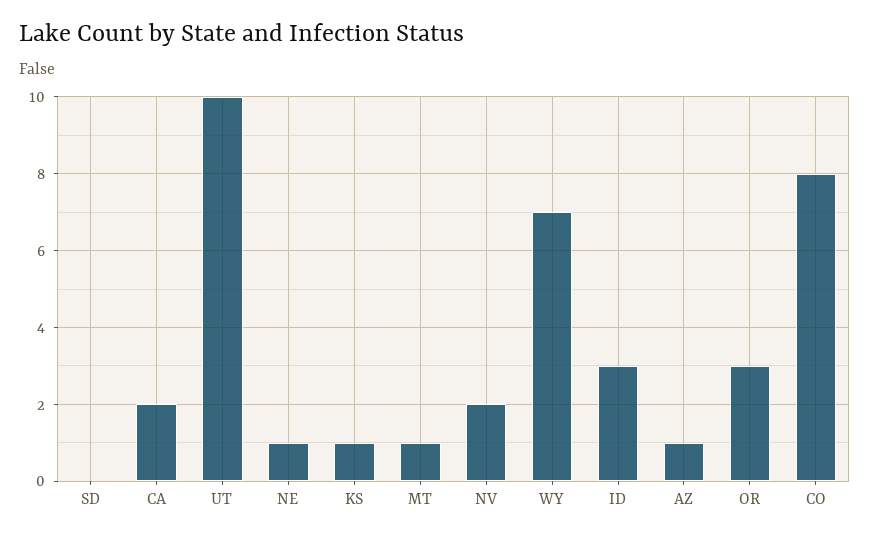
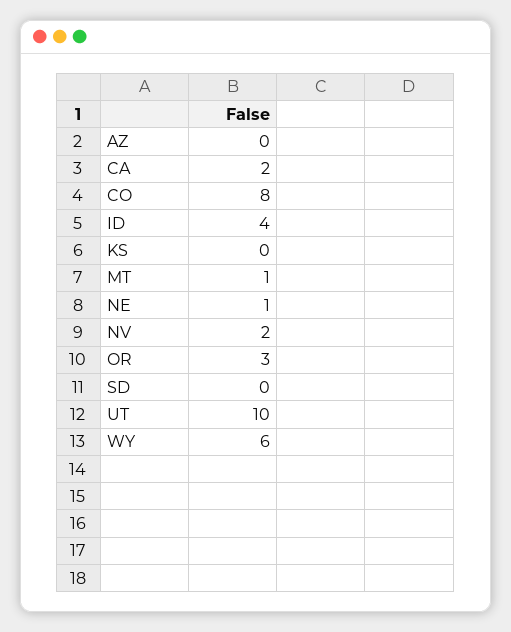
  {
    "SD": 0,
    "CA": 2,
    "UT": 10,
    "NE": 1,
-   "KS": 1,
+   "KS": 0,
    "MT": 1,
    "NV": 2,
-   "WY": 7,
+   "WY": 6,
-   "ID": 3,
+   "ID": 4,
-   "AZ": 1,
+   "AZ": 0,
    "OR": 3,
    "CO": 8
  }

